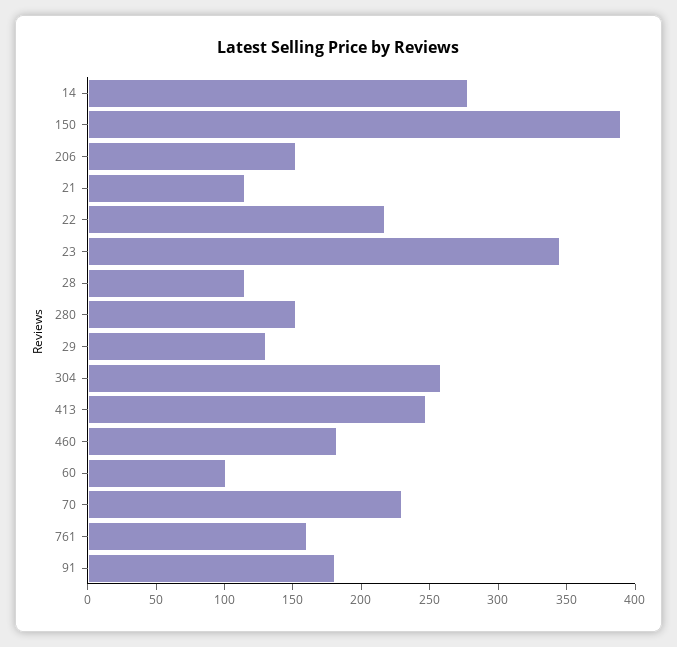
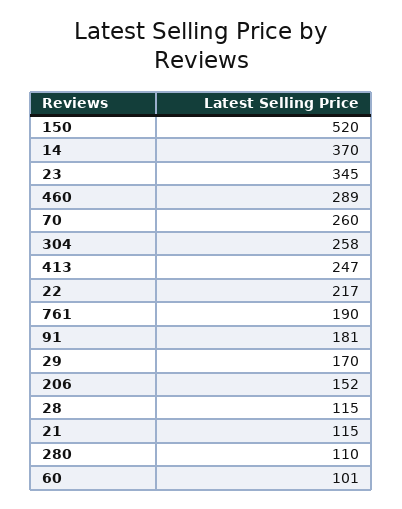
  {
-   "14": 280,
+   "14": 370,
-   "150": 390,
+   "150": 520,
    "206": 152,
    "21": 115,
    "22": 217,
    "23": 345,
    "28": 115,
-   "280": 150,
+   "280": 110,
-   "29": 130,
+   "29": 170,
    "304": 258,
    "413": 247,
-   "460": 180,
+   "460": 289,
    "60": 101,
-   "70": 230,
+   "70": 260,
-   "761": 160,
+   "761": 190,
    "91": 181
  }

